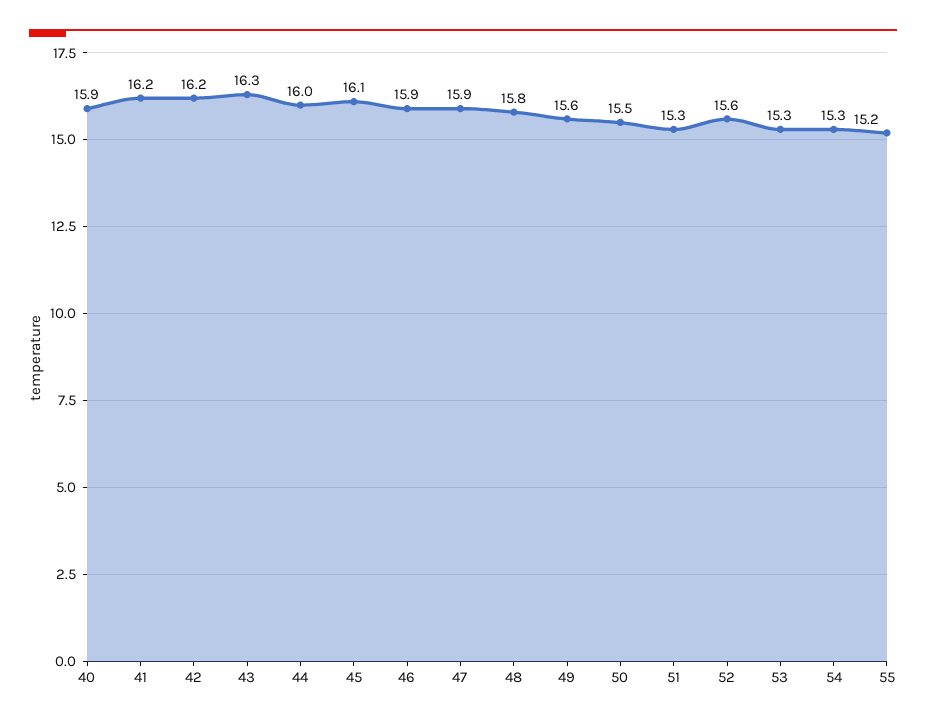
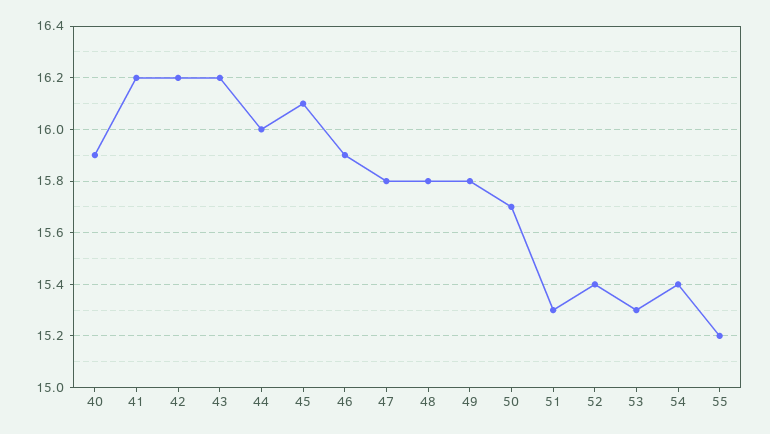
  {
    "40": 15.9,
    "41": 16.2,
    "42": 16.2,
-   "43": 16.3,
+   "43": 16.2,
    "44": 16,
    "45": 16.1,
    "46": 15.9,
-   "47": 15.9,
+   "47": 15.8,
    "48": 15.8,
-   "49": 15.6,
+   "49": 15.8,
-   "50": 15.5,
+   "50": 15.7,
    "51": 15.3,
-   "52": 15.6,
+   "52": 15.4,
    "53": 15.3,
-   "54": 15.3,
+   "54": 15.4,
    "55": 15.2
  }

